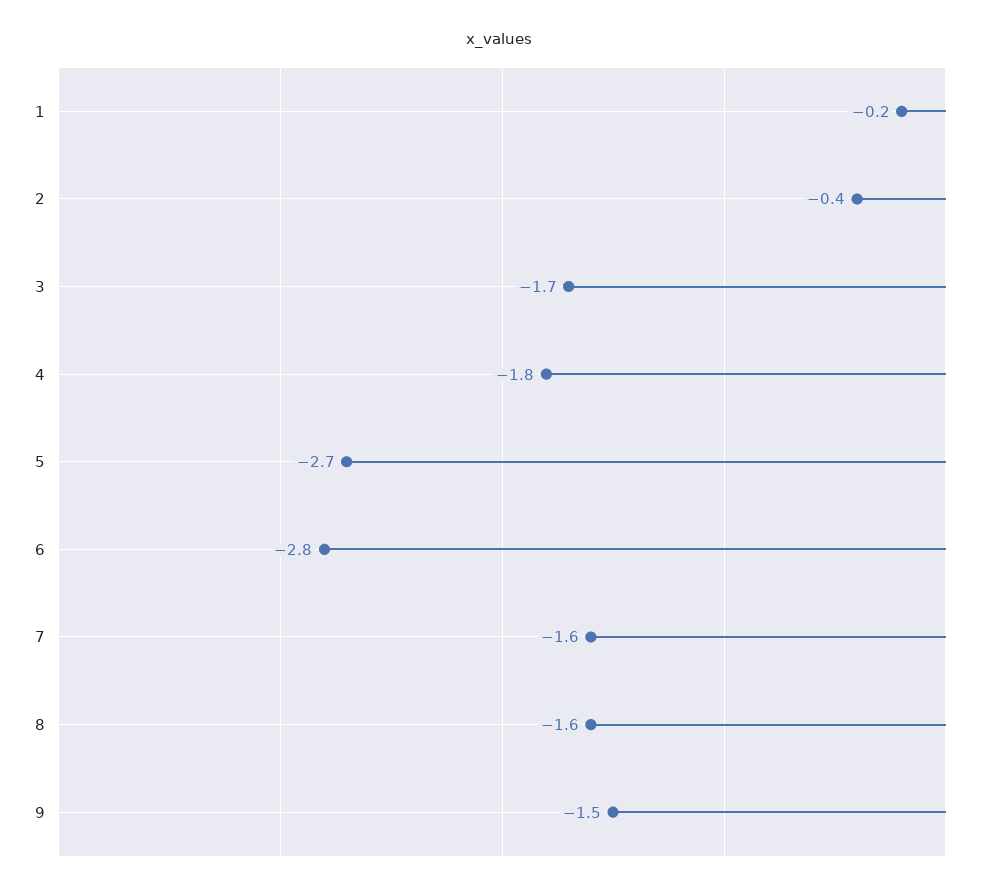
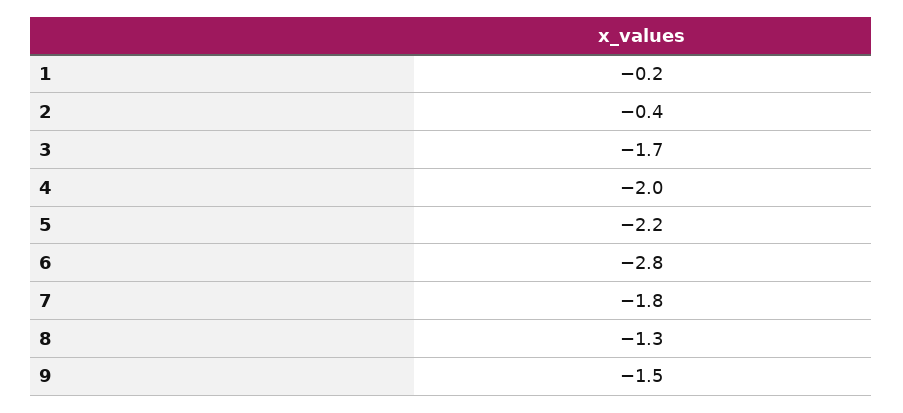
  {
    "1": -0.2,
    "2": -0.4,
    "3": -1.7,
-   "4": -1.8,
+   "4": -2,
-   "5": -2.7,
+   "5": -2.2,
    "6": -2.8,
-   "7": -1.6,
+   "7": -1.8,
-   "8": -1.6,
+   "8": -1.3,
    "9": -1.5
  }

